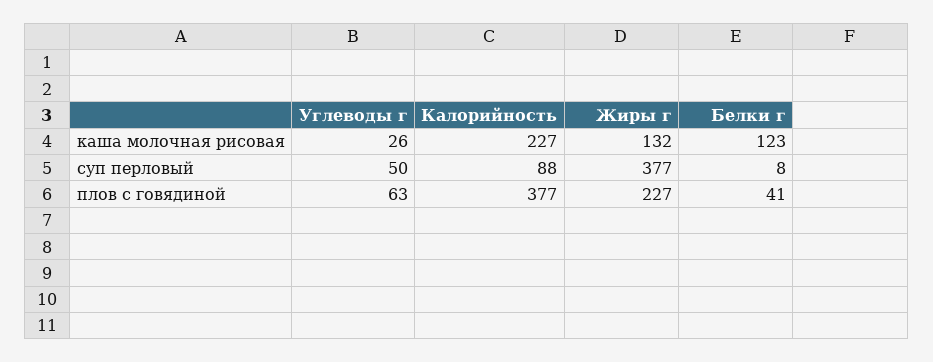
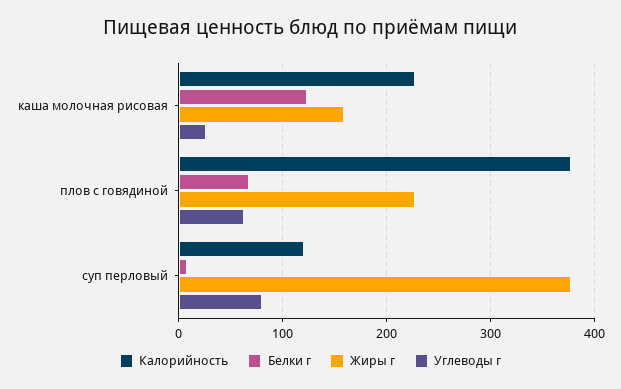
  {
    "Углеводы г": {
      "каша молочная рисовая": 26,
-     "суп перловый": 50,
+     "суп перловый": 80,
      "плов с говядиной": 63
    },
    "Калорийность": {
      "каша молочная рисовая": 227,
-     "суп перловый": 88,
+     "суп перловый": 120,
      "плов с говядиной": 377
    },
    "Жиры г": {
-     "каша молочная рисовая": 132,
+     "каша молочная рисовая": 160,
      "суп перловый": 377,
      "плов с говядиной": 227
    },
    "Белки г": {
      "каша молочная рисовая": 123,
      "суп перловый": 8,
-     "плов с говядиной": 41
+     "плов с говядиной": 70
    }
  }

